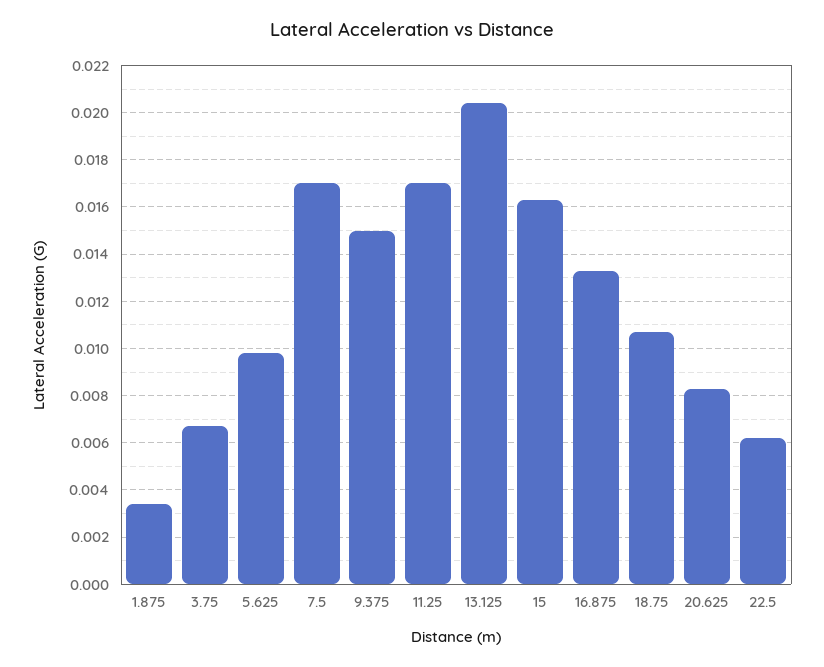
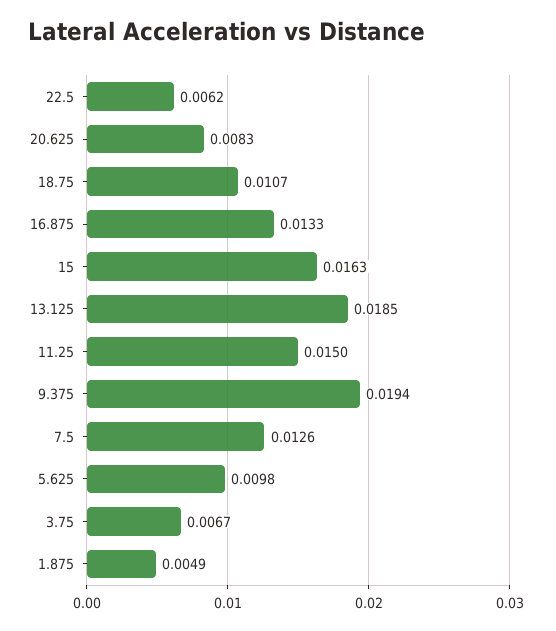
  {
-   "1.875": 0.0035,
+   "1.875": 0.0049,
    "3.75": 0.0067,
    "5.625": 0.0098,
-   "7.5": 0.017,
+   "7.5": 0.0126,
-   "9.375": 0.015,
+   "9.375": 0.0194,
-   "11.25": 0.017,
+   "11.25": 0.015,
-   "13.125": 0.0205,
+   "13.125": 0.0185,
    "15": 0.0163,
    "16.875": 0.0133,
    "18.75": 0.0107,
    "20.625": 0.0083,
    "22.5": 0.0062
  }

